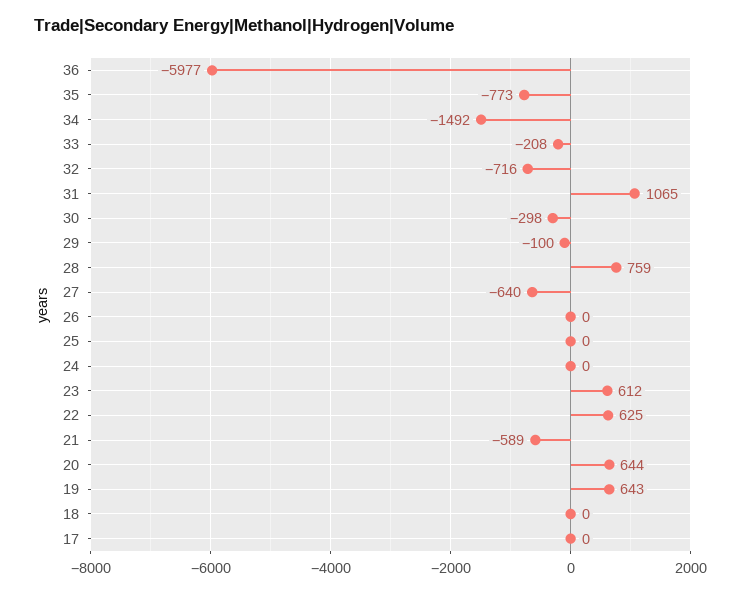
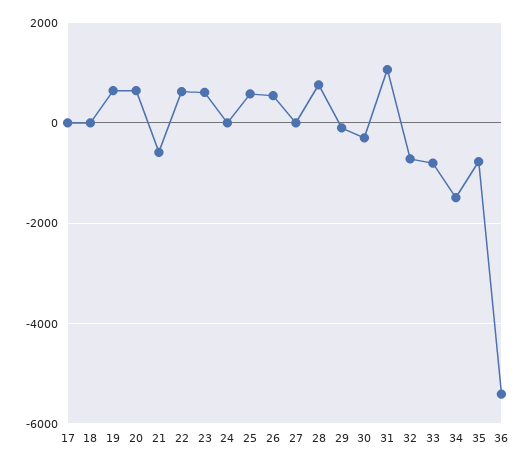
  {
-   "36": -5977,
+   "36": -5400,
    "35": -773,
    "34": -1492,
-   "33": -208,
+   "33": -800,
    "32": -716,
    "31": 1065,
    "30": -298,
    "29": -100,
    "28": 759,
-   "27": -640,
+   "27": 0,
-   "26": 0,
+   "26": 600,
-   "25": 0,
+   "25": 600,
    "24": 0,
    "23": 612,
    "22": 625,
    "21": -589,
    "20": 644,
    "19": 643,
    "18": 0,
    "17": 0
  }

